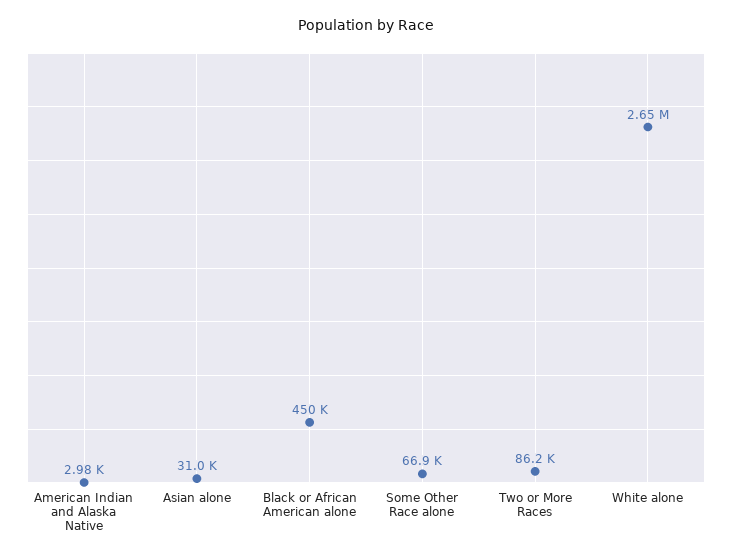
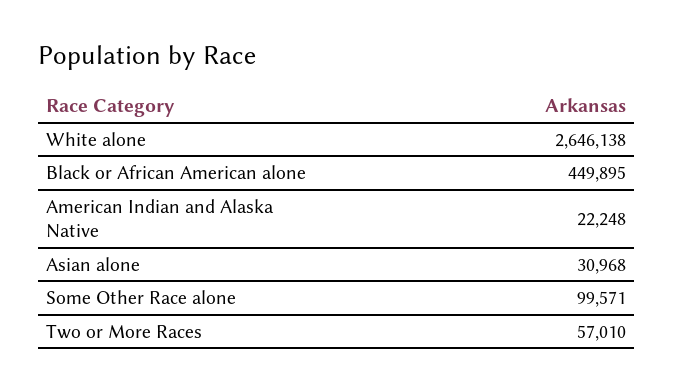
  {
-   "American Indian and Alaska Native": 2980,
+   "American Indian and Alaska Native": 22248,
    "Asian alone": 30968,
    "Black or African American alone": 449895,
-   "Some Other Race alone": 66900,
+   "Some Other Race alone": 99571,
-   "Two or More Races": 86200,
+   "Two or More Races": 57010,
    "White alone": 2646138
  }

